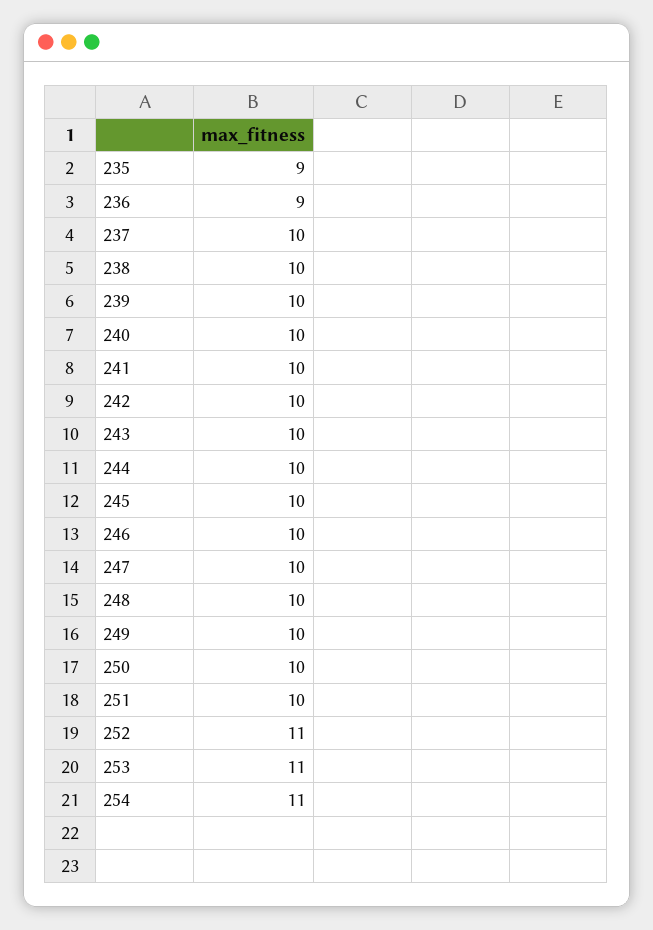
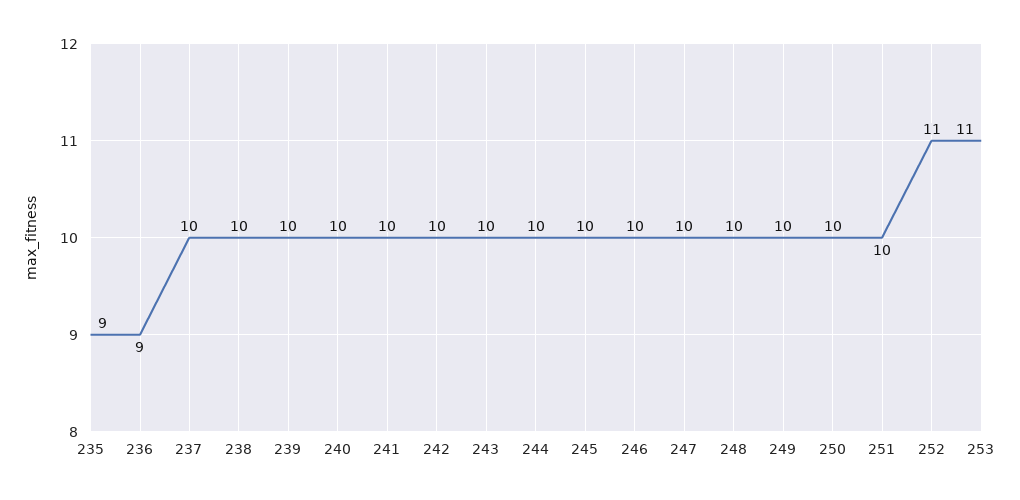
  {
    "235": 9,
    "236": 9,
    "237": 10,
    "238": 10,
    "239": 10,
    "240": 10,
    "241": 10,
    "242": 10,
    "243": 10,
    "244": 10,
    "245": 10,
    "246": 10,
    "247": 10,
    "248": 10,
    "249": 10,
    "250": 10,
    "251": 10,
    "252": 11,
-   "253": 11,
+   "253": 11
-   "254": 11
  }

